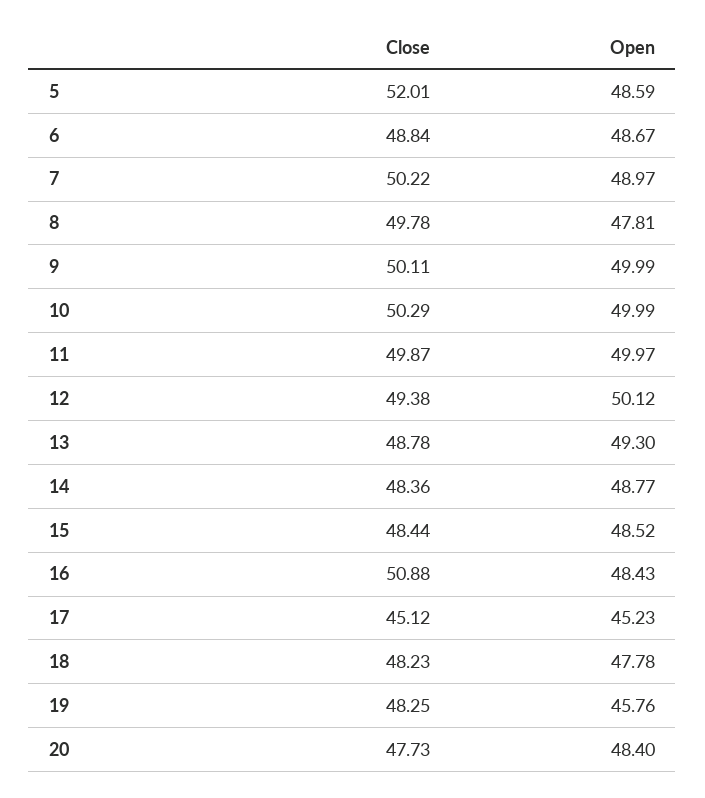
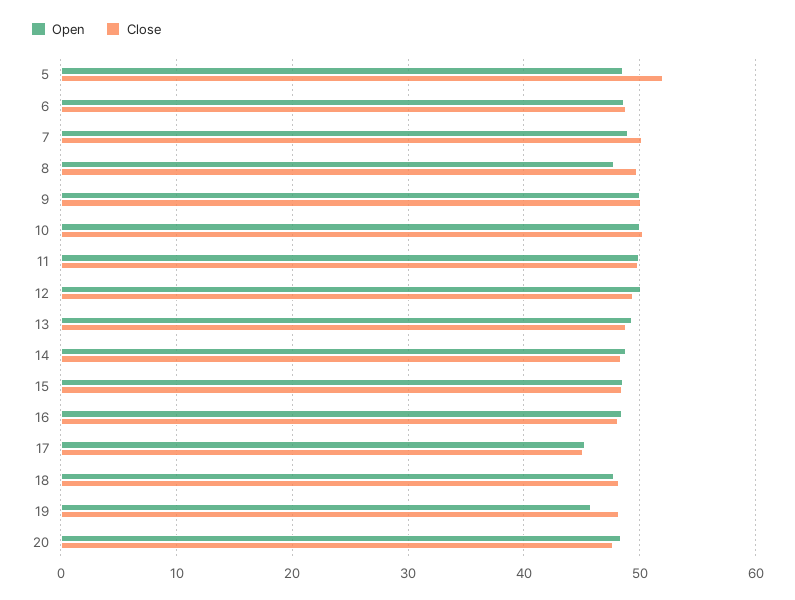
  {
    "Close": {
      "5": 52.01,
      "6": 48.84,
      "7": 50.22,
      "8": 49.78,
      "9": 50.11,
      "10": 50.29,
      "11": 49.87,
      "12": 49.38,
      "13": 48.78,
      "14": 48.36,
      "15": 48.44,
-     "16": 50.88,
+     "16": 48,
      "17": 45.12,
      "18": 48.23,
      "19": 48.25,
      "20": 47.73
    },
    "Open": {
      "5": 48.59,
      "6": 48.67,
      "7": 48.97,
      "8": 47.81,
      "9": 49.99,
      "10": 49.99,
      "11": 49.97,
      "12": 50.12,
      "13": 49.3,
      "14": 48.77,
      "15": 48.52,
      "16": 48.43,
      "17": 45.23,
      "18": 47.78,
      "19": 45.76,
      "20": 48.4
    }
  }

